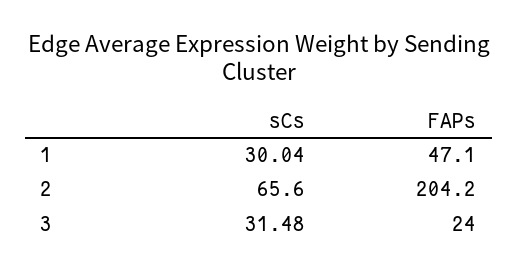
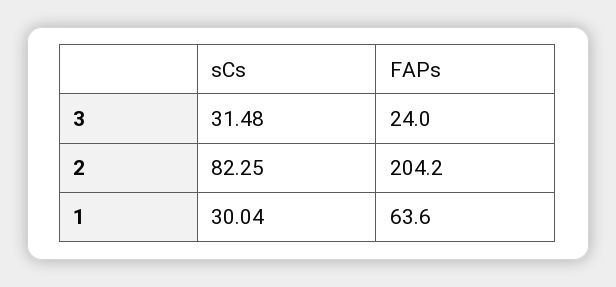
  {
    "sCs": {
      "1": 30.04,
-     "2": 65.6,
+     "2": 82.25,
      "3": 31.48
    },
    "FAPs": {
-     "1": 47.1,
+     "1": 63.6,
      "2": 204.2,
      "3": 24
    }
  }

